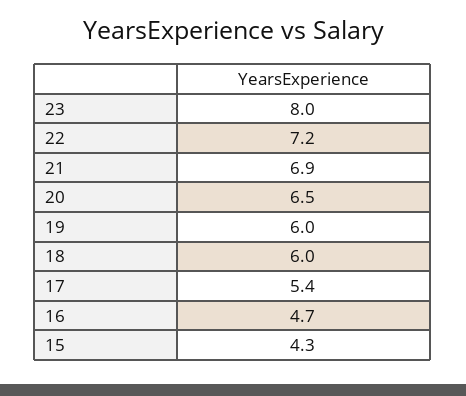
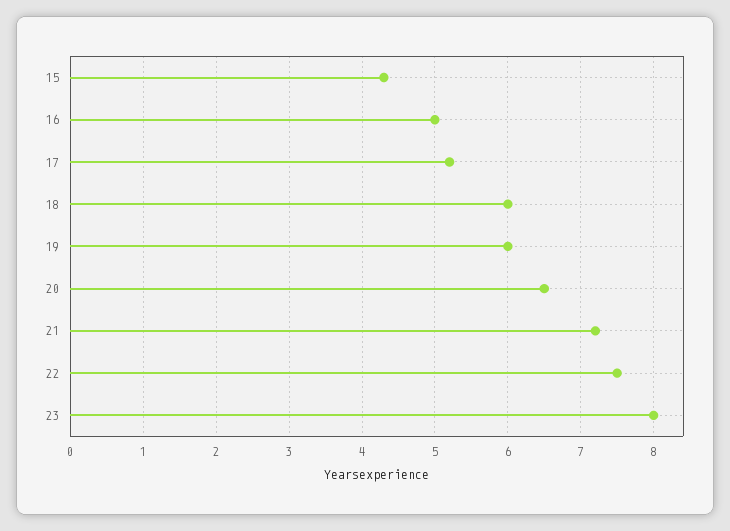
  {
    "23": 8,
-   "22": 7.2,
+   "22": 7.5,
-   "21": 6.9,
+   "21": 7.2,
    "20": 6.5,
    "19": 6,
    "18": 6,
-   "17": 5.4,
+   "17": 5.2,
-   "16": 4.7,
+   "16": 5,
    "15": 4.3
  }

